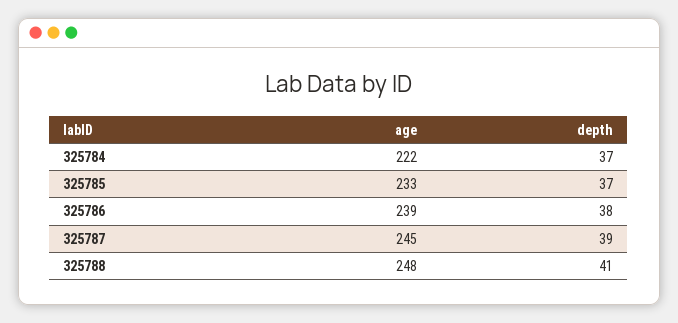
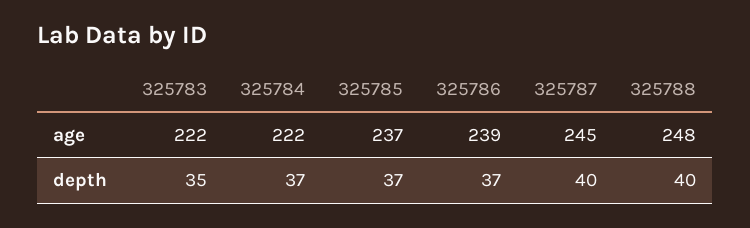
  {
    "age": {
      "325784": 222,
-     "325785": 233,
+     "325785": 237,
      "325786": 239,
      "325787": 245,
-     "325788": 248
+     "325788": 248,
+     "325783": 222
    },
    "depth": {
      "325784": 37,
      "325785": 37,
-     "325786": 38,
+     "325786": 37,
-     "325787": 39,
+     "325787": 40,
-     "325788": 41
+     "325788": 40,
+     "325783": 35
    }
  }

